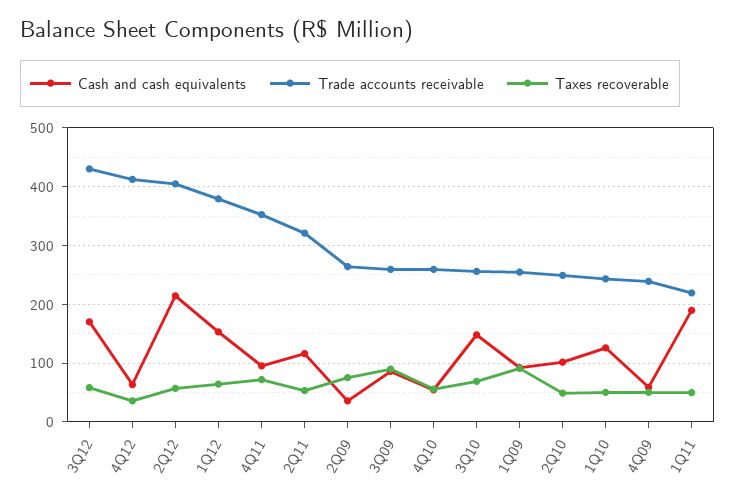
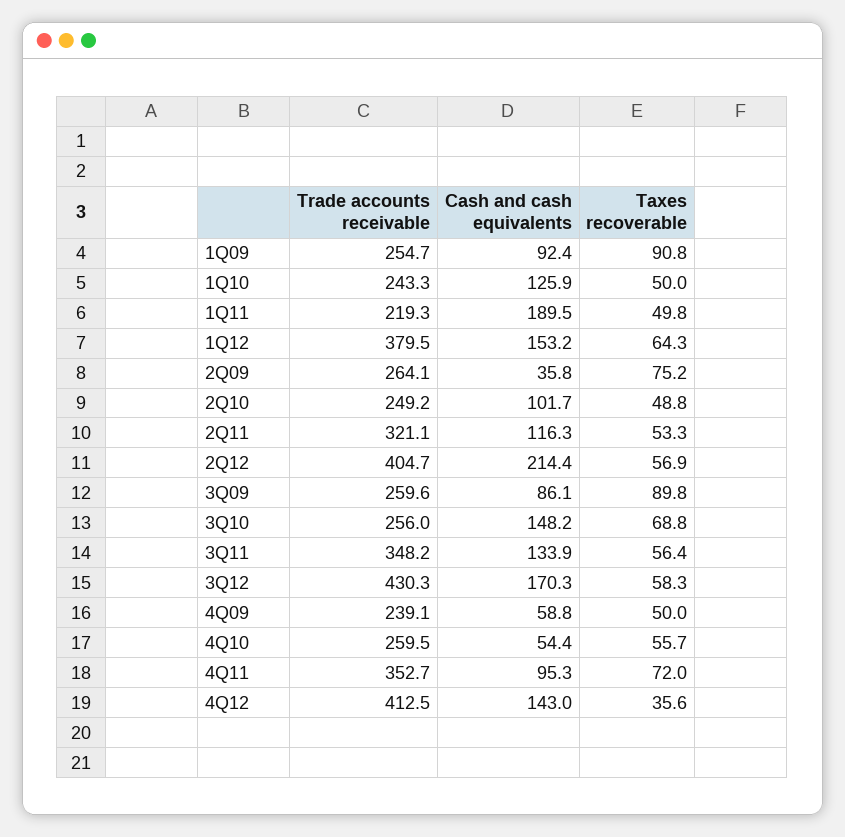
  {
    "Cash and cash equivalents": {
      "3Q12": 170.3,
-     "4Q12": 60,
+     "4Q12": 143,
      "2Q12": 214.4,
      "1Q12": 153.2,
      "4Q11": 95.3,
      "2Q11": 116.3,
      "2Q09": 35.8,
      "3Q09": 86.1,
      "4Q10": 54.4,
      "3Q10": 148.2,
      "1Q09": 92.4,
      "2Q10": 101.7,
      "1Q10": 125.9,
      "4Q09": 58.8,
-     "1Q11": 189.5
+     "1Q11": 189.5,
+     "3Q11": 133.9
    },
    "Trade accounts receivable": {
      "3Q12": 430.3,
      "4Q12": 412.5,
      "2Q12": 404.7,
      "1Q12": 379.5,
      "4Q11": 352.7,
      "2Q11": 321.1,
      "2Q09": 264.1,
      "3Q09": 259.6,
      "4Q10": 259.5,
      "3Q10": 256,
      "1Q09": 254.7,
      "2Q10": 249.2,
      "1Q10": 243.3,
      "4Q09": 239.1,
-     "1Q11": 219.3
+     "1Q11": 219.3,
+     "3Q11": 348.2
    },
    "Taxes recoverable": {
      "3Q12": 58.3,
      "4Q12": 35.6,
      "2Q12": 56.9,
      "1Q12": 64.3,
      "4Q11": 72,
      "2Q11": 53.3,
      "2Q09": 75.2,
      "3Q09": 89.8,
      "4Q10": 55.7,
      "3Q10": 68.8,
      "1Q09": 90.8,
      "2Q10": 48.8,
      "1Q10": 50,
      "4Q09": 50,
-     "1Q11": 49.8
+     "1Q11": 49.8,
+     "3Q11": 56.4
    }
  }

